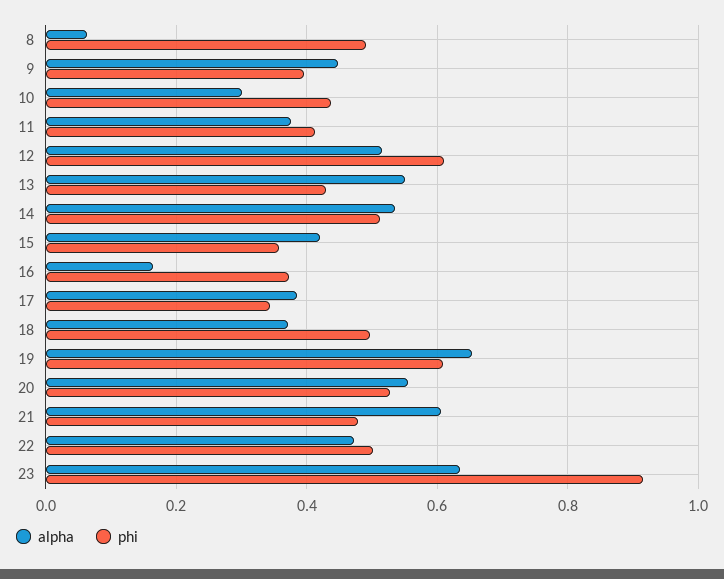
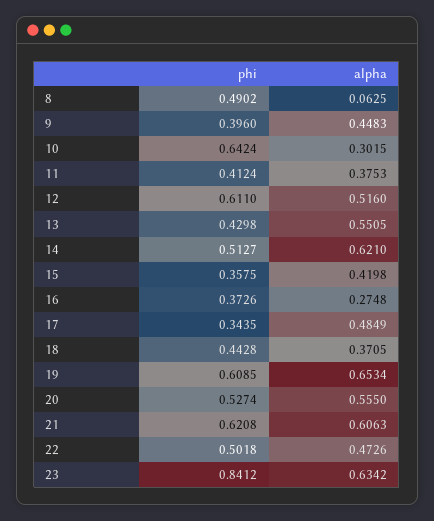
  {
    "alpha": {
      "8": 0.0625,
      "9": 0.4483,
      "10": 0.3015,
      "11": 0.3753,
      "12": 0.516,
      "13": 0.5505,
-     "14": 0.54,
+     "14": 0.621,
      "15": 0.4198,
-     "16": 0.16,
+     "16": 0.2748,
-     "17": 0.38,
+     "17": 0.4849,
      "18": 0.3705,
      "19": 0.6534,
      "20": 0.555,
      "21": 0.6063,
      "22": 0.4726,
      "23": 0.6342
    },
    "phi": {
      "8": 0.4902,
      "9": 0.396,
-     "10": 0.44,
+     "10": 0.6424,
      "11": 0.4124,
      "12": 0.611,
      "13": 0.4298,
      "14": 0.5127,
      "15": 0.3575,
      "16": 0.3726,
      "17": 0.3435,
-     "18": 0.5,
+     "18": 0.4428,
      "19": 0.6085,
      "20": 0.5274,
-     "21": 0.48,
+     "21": 0.6208,
      "22": 0.5018,
-     "23": 0.92
+     "23": 0.8412
    }
  }

